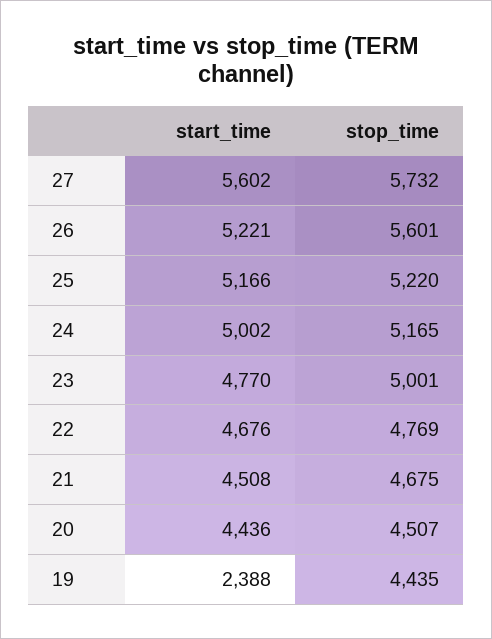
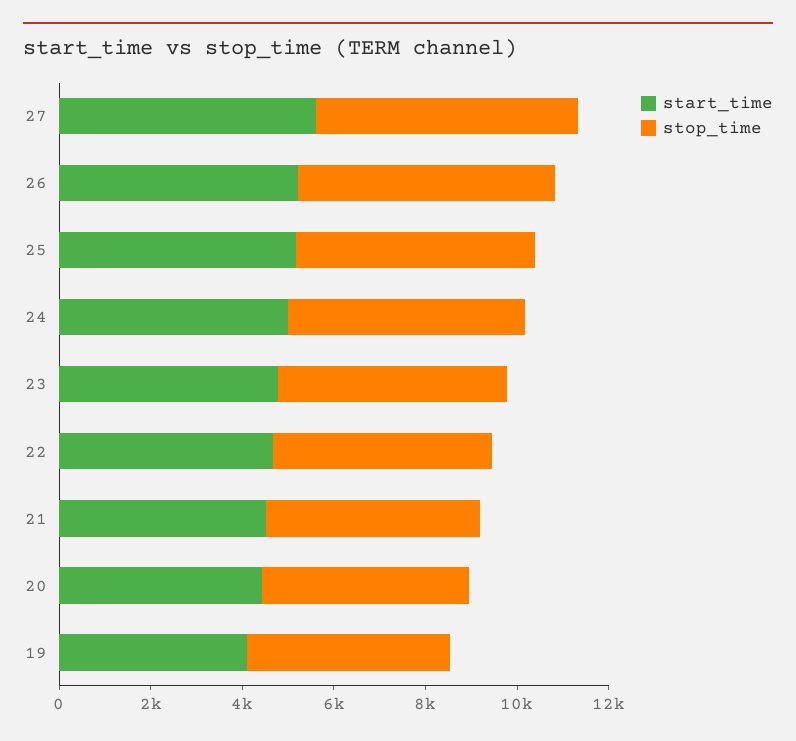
  {
    "start_time": {
      "27": 5602,
      "26": 5221,
      "25": 5166,
      "24": 5002,
      "23": 4770,
      "22": 4676,
      "21": 4508,
      "20": 4436,
-     "19": 2388
+     "19": 4000
    },
    "stop_time": {
      "27": 5732,
      "26": 5601,
      "25": 5220,
      "24": 5165,
      "23": 5001,
      "22": 4769,
      "21": 4675,
      "20": 4507,
      "19": 4435
    }
  }

